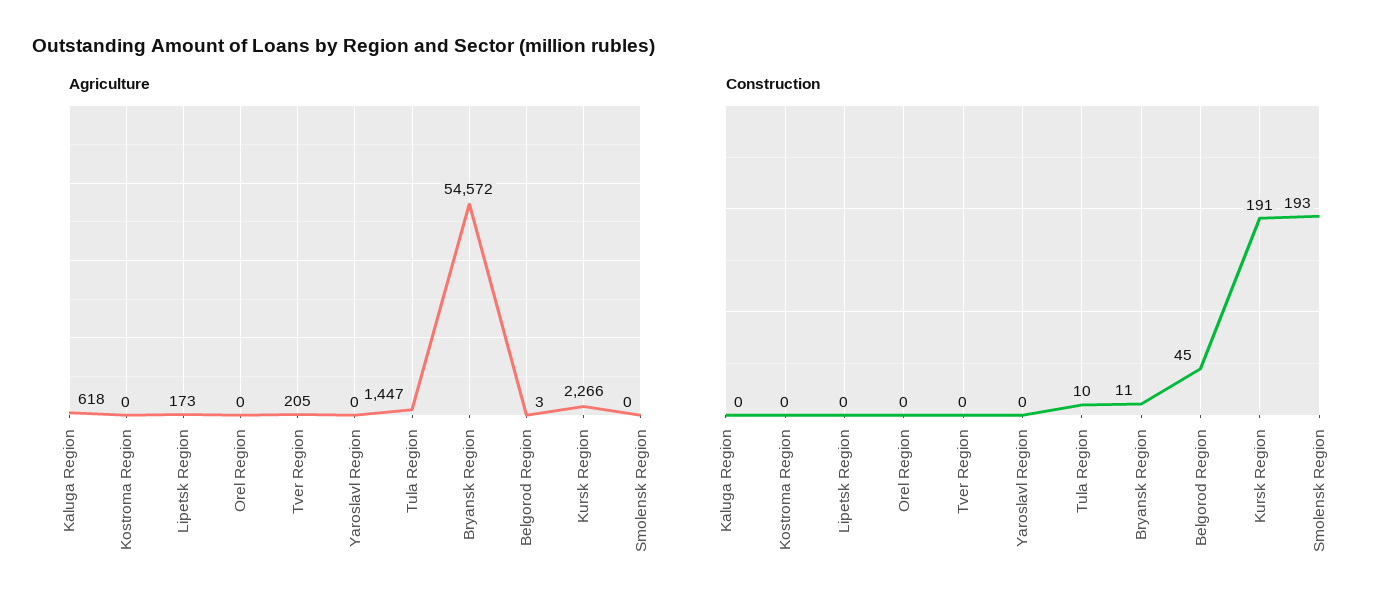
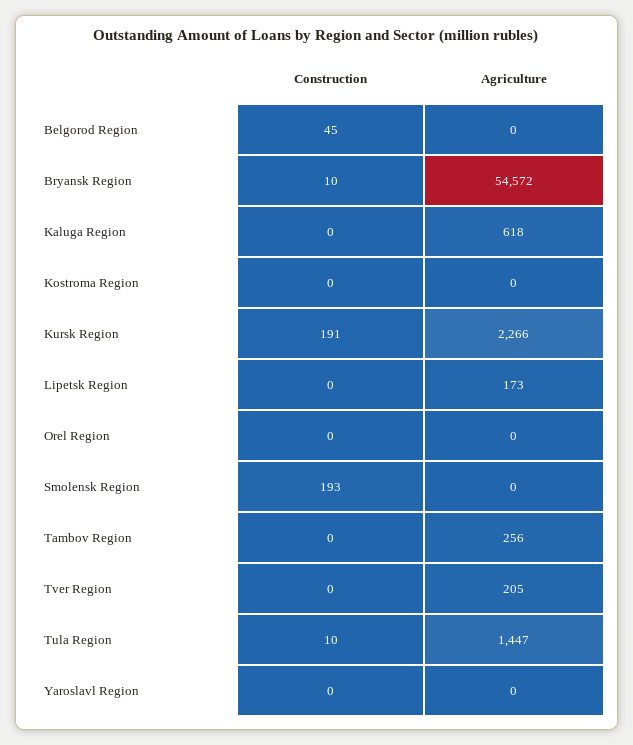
  {
    "Agriculture": {
      "Kaluga Region": 618,
      "Kostroma Region": 0,
      "Lipetsk Region": 173,
      "Orel Region": 0,
      "Tver Region": 205,
      "Yaroslavl Region": 0,
      "Tula Region": 1447,
      "Bryansk Region": 54572,
-     "Belgorod Region": 3,
+     "Belgorod Region": 0,
      "Kursk Region": 2266,
-     "Smolensk Region": 0
+     "Smolensk Region": 0,
+     "Tambov Region": 256
    },
    "Construction": {
      "Kaluga Region": 0,
      "Kostroma Region": 0,
      "Lipetsk Region": 0,
      "Orel Region": 0,
      "Tver Region": 0,
      "Yaroslavl Region": 0,
      "Tula Region": 10,
-     "Bryansk Region": 11,
+     "Bryansk Region": 10,
      "Belgorod Region": 45,
      "Kursk Region": 191,
-     "Smolensk Region": 193
+     "Smolensk Region": 193,
+     "Tambov Region": 0
    }
  }

